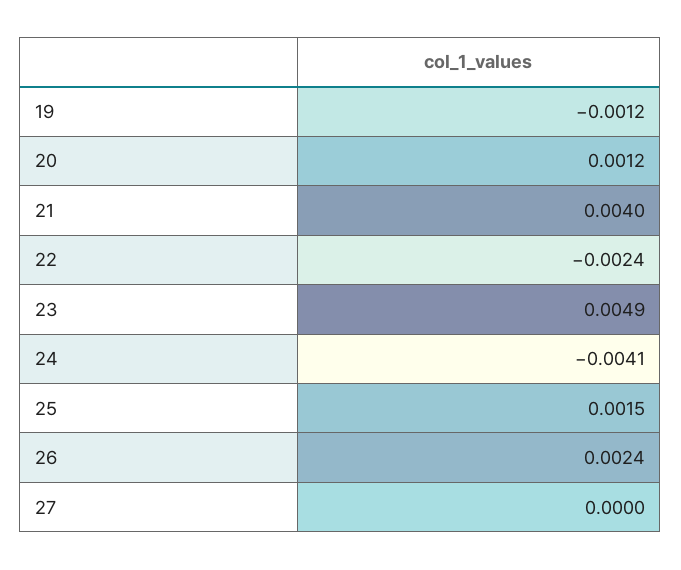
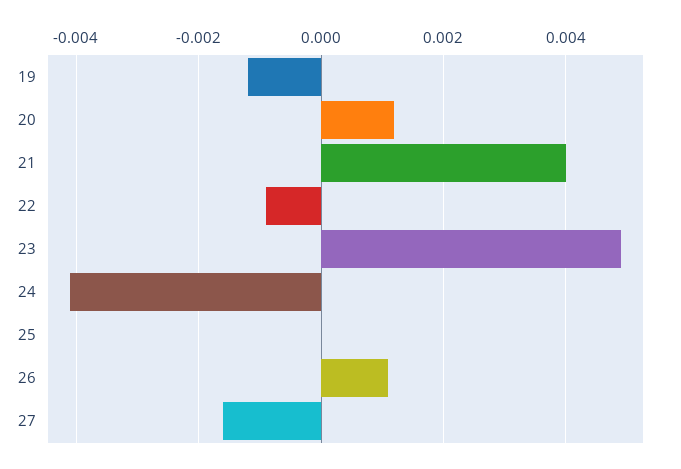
  {
    "19": -0.0012,
    "20": 0.0012,
    "21": 0.004,
-   "22": -0.0024,
+   "22": -0.001,
    "23": 0.0049,
    "24": -0.0041,
-   "25": 0.0015,
+   "25": 0,
-   "26": 0.0024,
+   "26": 0.001,
-   "27": 0
+   "27": -0.0015
  }

